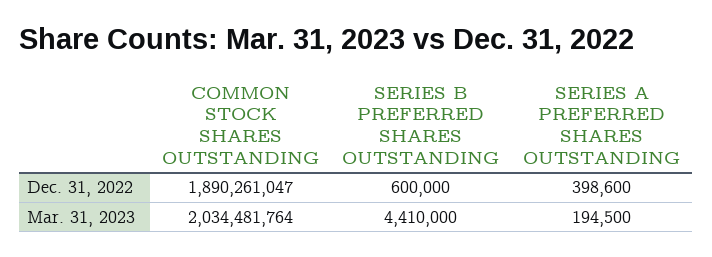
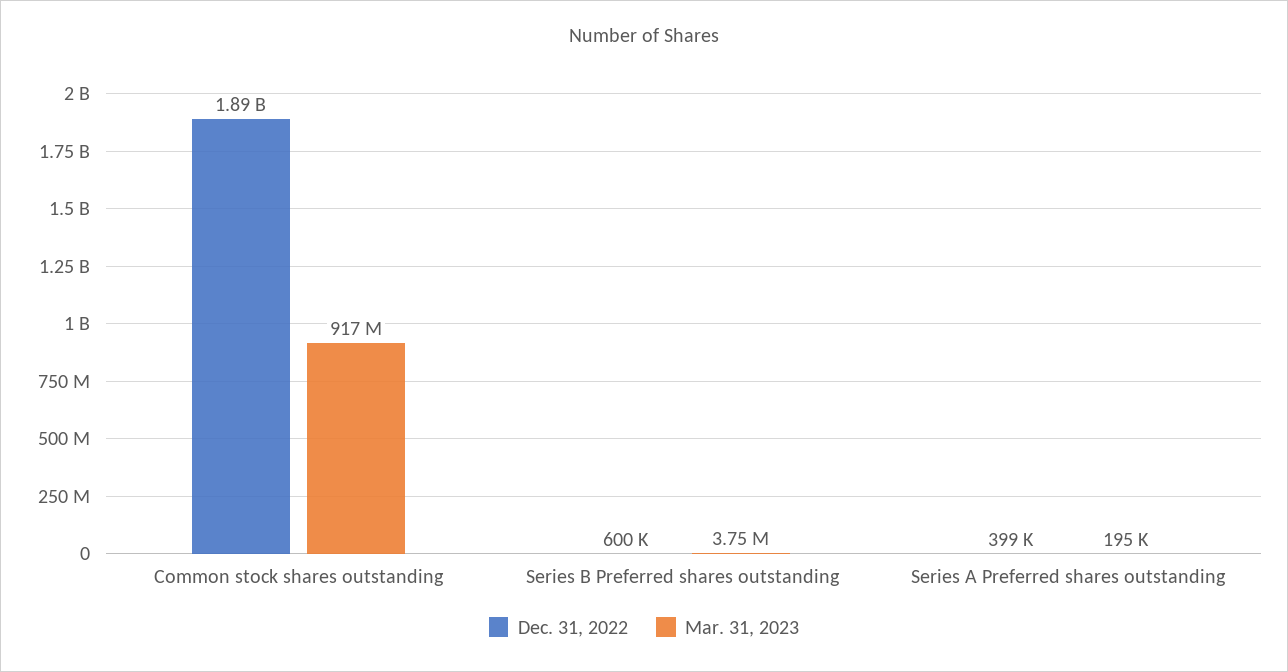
  {
    "Dec. 31, 2022": {
      "COMMON STOCK SHARES OUTSTANDING": 1890261047,
      "SERIES B PREFERRED SHARES OUTSTANDING": 600000,
      "SERIES A PREFERRED SHARES OUTSTANDING": 398600
    },
    "Mar. 31, 2023": {
-     "COMMON STOCK SHARES OUTSTANDING": 2034481764,
+     "COMMON STOCK SHARES OUTSTANDING": 917000000,
-     "SERIES B PREFERRED SHARES OUTSTANDING": 4410000,
+     "SERIES B PREFERRED SHARES OUTSTANDING": 3750000,
      "SERIES A PREFERRED SHARES OUTSTANDING": 194500
    }
  }

